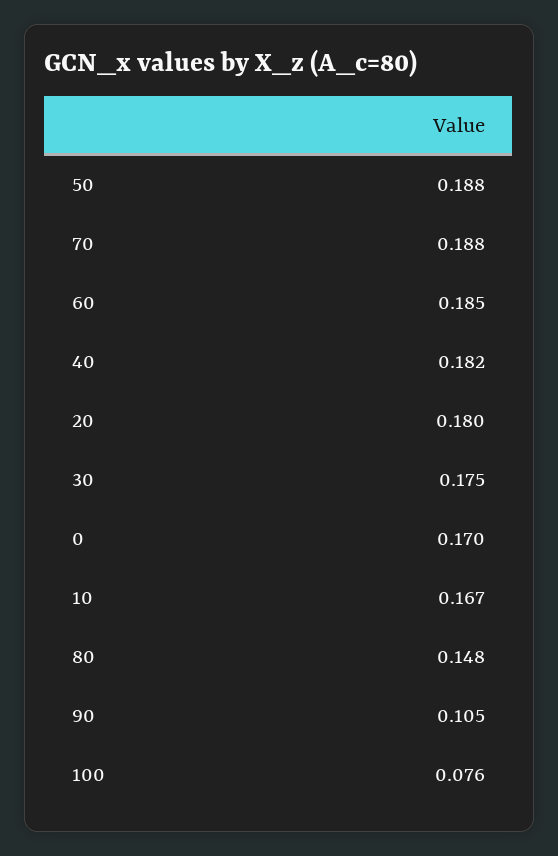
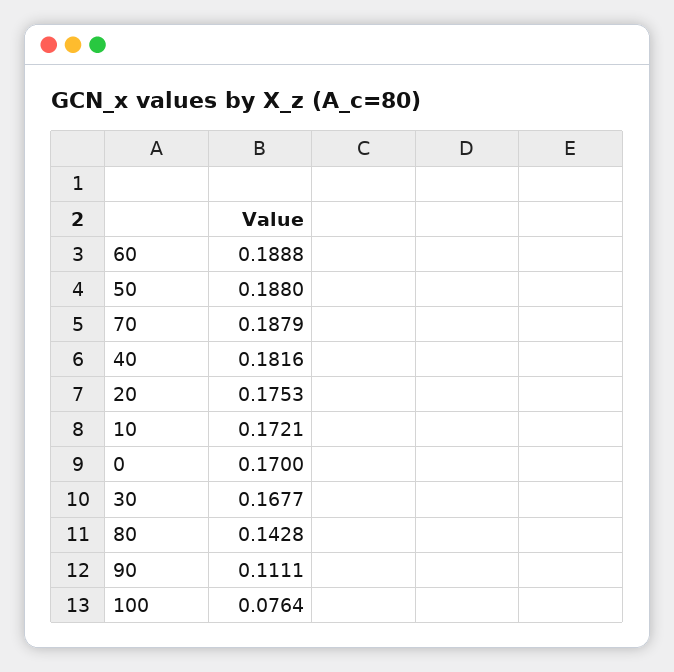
  {
    "50": 0.188,
    "70": 0.1879,
-   "60": 0.185,
+   "60": 0.1888,
    "40": 0.1816,
-   "20": 0.18,
+   "20": 0.1753,
-   "30": 0.175,
+   "30": 0.1677,
    "0": 0.17,
-   "10": 0.167,
+   "10": 0.1721,
-   "80": 0.148,
+   "80": 0.1428,
-   "90": 0.105,
+   "90": 0.1111,
    "100": 0.0764
  }

